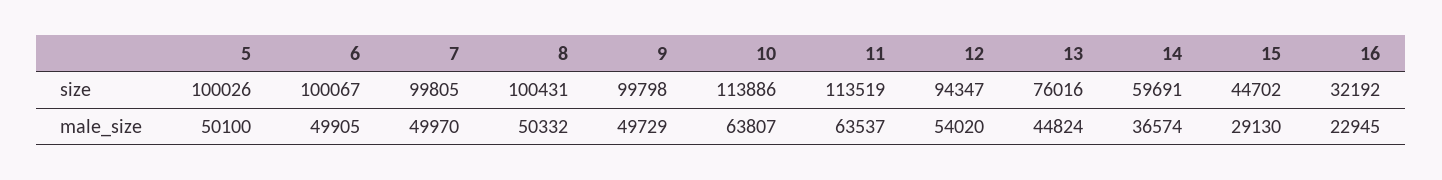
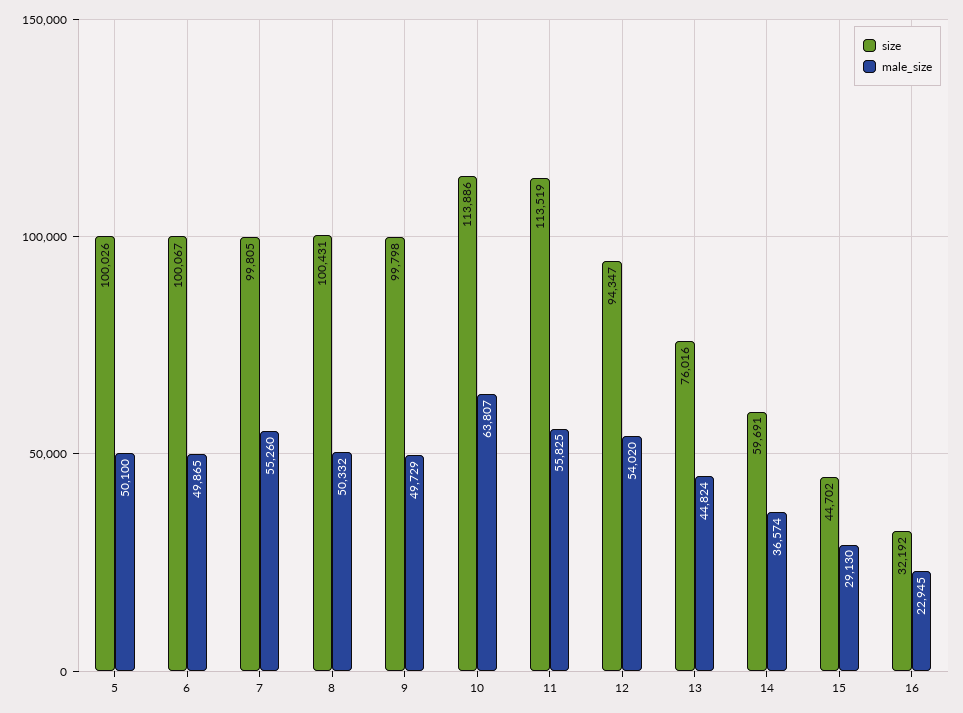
  {
    "size": {
      "5": 100026,
      "6": 100067,
      "7": 99805,
      "8": 100431,
      "9": 99798,
      "10": 113886,
      "11": 113519,
      "12": 94347,
      "13": 76016,
      "14": 59691,
      "15": 44702,
      "16": 32192
    },
    "male_size": {
      "5": 50100,
-     "6": 49905,
+     "6": 49865,
-     "7": 49970,
+     "7": 55260,
      "8": 50332,
      "9": 49729,
      "10": 63807,
-     "11": 63537,
+     "11": 55825,
      "12": 54020,
      "13": 44824,
      "14": 36574,
      "15": 29130,
      "16": 22945
    }
  }

